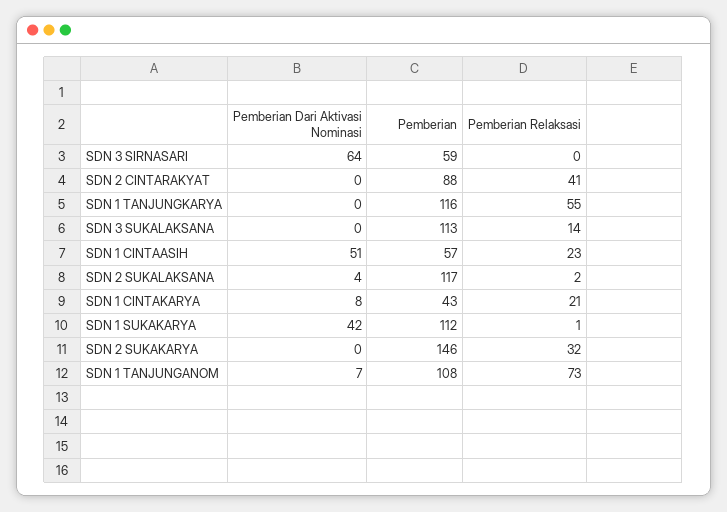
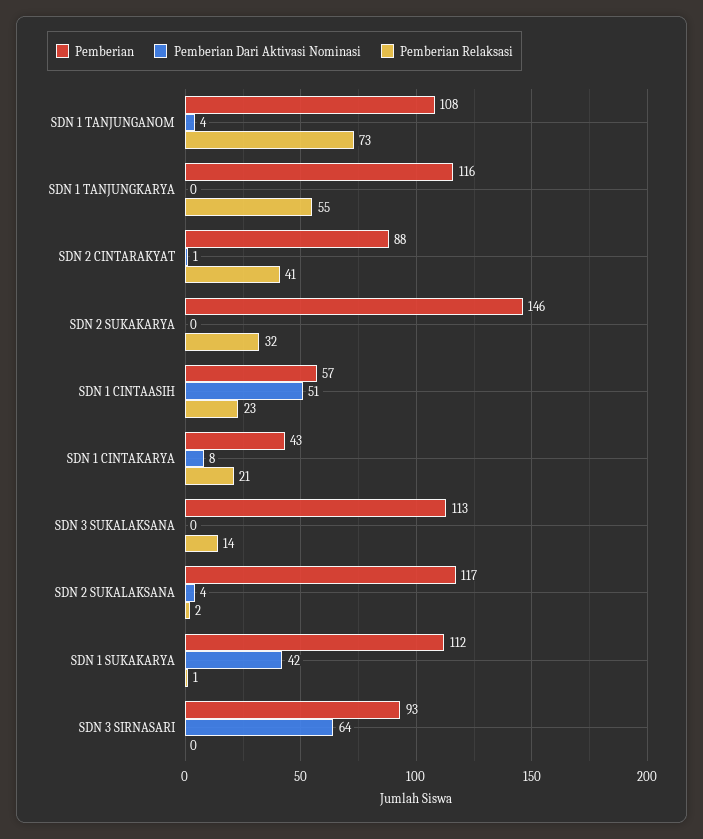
  {
    "Pemberian Dari Aktivasi Nominasi": {
      "SDN 3 SIRNASARI": 64,
-     "SDN 2 CINTARAKYAT": 0,
+     "SDN 2 CINTARAKYAT": 1,
      "SDN 1 TANJUNGKARYA": 0,
      "SDN 3 SUKALAKSANA": 0,
      "SDN 1 CINTAASIH": 51,
      "SDN 2 SUKALAKSANA": 4,
      "SDN 1 CINTAKARYA": 8,
      "SDN 1 SUKAKARYA": 42,
      "SDN 2 SUKAKARYA": 0,
-     "SDN 1 TANJUNGANOM": 7
+     "SDN 1 TANJUNGANOM": 4
    },
    "Pemberian": {
-     "SDN 3 SIRNASARI": 59,
+     "SDN 3 SIRNASARI": 93,
      "SDN 2 CINTARAKYAT": 88,
      "SDN 1 TANJUNGKARYA": 116,
      "SDN 3 SUKALAKSANA": 113,
      "SDN 1 CINTAASIH": 57,
      "SDN 2 SUKALAKSANA": 117,
      "SDN 1 CINTAKARYA": 43,
      "SDN 1 SUKAKARYA": 112,
      "SDN 2 SUKAKARYA": 146,
      "SDN 1 TANJUNGANOM": 108
    },
    "Pemberian Relaksasi": {
      "SDN 3 SIRNASARI": 0,
      "SDN 2 CINTARAKYAT": 41,
      "SDN 1 TANJUNGKARYA": 55,
      "SDN 3 SUKALAKSANA": 14,
      "SDN 1 CINTAASIH": 23,
      "SDN 2 SUKALAKSANA": 2,
      "SDN 1 CINTAKARYA": 21,
      "SDN 1 SUKAKARYA": 1,
      "SDN 2 SUKAKARYA": 32,
      "SDN 1 TANJUNGANOM": 73
    }
  }

